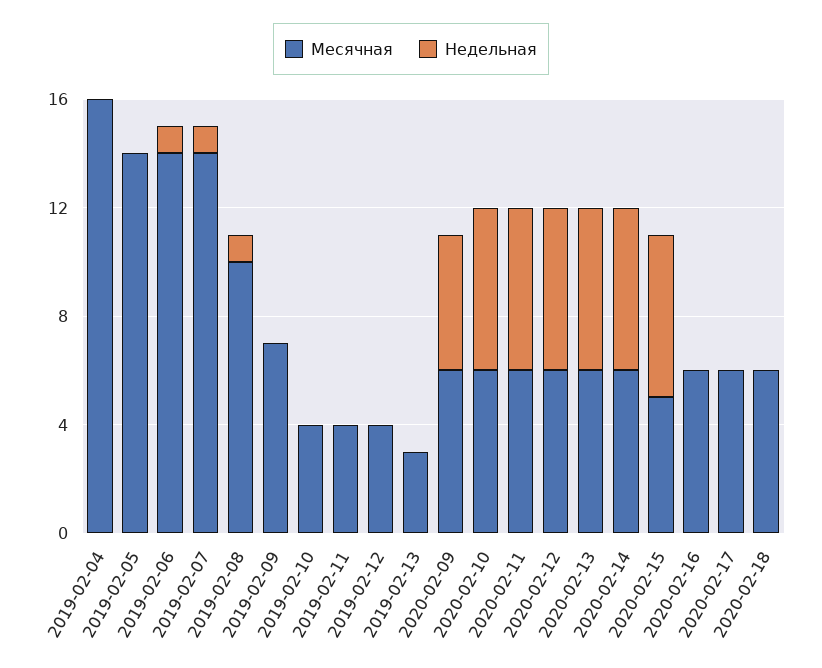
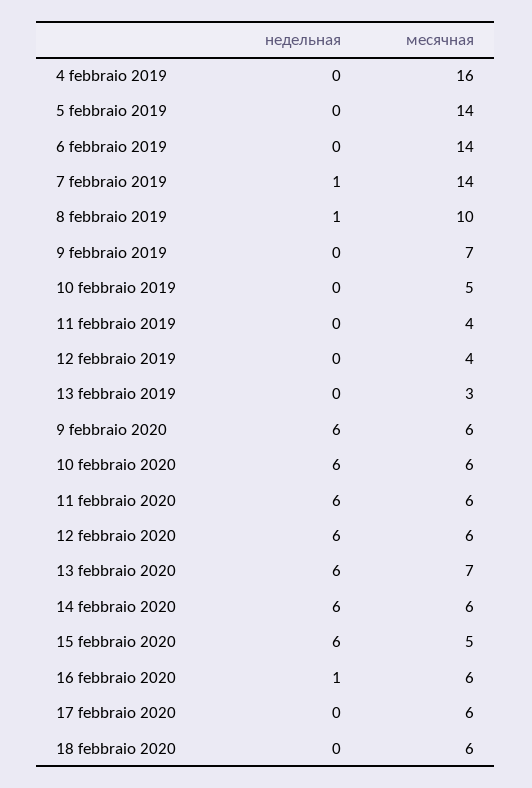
  {
    "Месячная": {
      "2019-02-04": 16,
      "2019-02-05": 14,
      "2019-02-06": 14,
      "2019-02-07": 14,
      "2019-02-08": 10,
      "2019-02-09": 7,
-     "2019-02-10": 4,
+     "2019-02-10": 5,
      "2019-02-11": 4,
      "2019-02-12": 4,
      "2019-02-13": 3,
      "2020-02-09": 6,
      "2020-02-10": 6,
      "2020-02-11": 6,
      "2020-02-12": 6,
-     "2020-02-13": 6,
+     "2020-02-13": 7,
      "2020-02-14": 6,
      "2020-02-15": 5,
      "2020-02-16": 6,
      "2020-02-17": 6,
      "2020-02-18": 6
    },
    "Недельная": {
      "2019-02-04": 0,
      "2019-02-05": 0,
-     "2019-02-06": 1,
+     "2019-02-06": 0,
      "2019-02-07": 1,
      "2019-02-08": 1,
      "2019-02-09": 0,
      "2019-02-10": 0,
      "2019-02-11": 0,
      "2019-02-12": 0,
      "2019-02-13": 0,
-     "2020-02-09": 5,
+     "2020-02-09": 6,
      "2020-02-10": 6,
      "2020-02-11": 6,
      "2020-02-12": 6,
      "2020-02-13": 6,
      "2020-02-14": 6,
      "2020-02-15": 6,
-     "2020-02-16": 0,
+     "2020-02-16": 1,
      "2020-02-17": 0,
      "2020-02-18": 0
    }
  }

